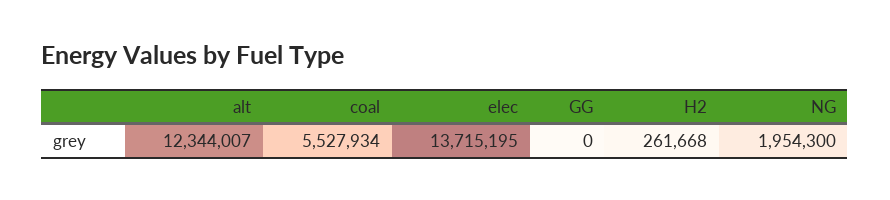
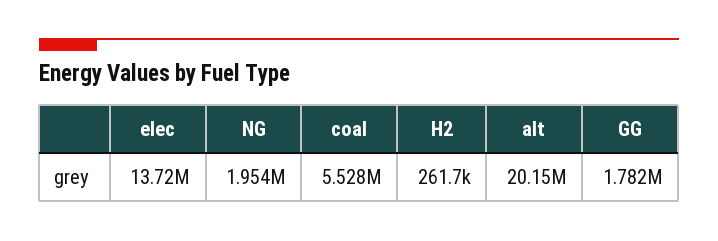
  {
-   "alt": 12344007,
+   "alt": 20150000,
    "coal": 5527934,
    "elec": 13715195,
-   "GG": 0,
+   "GG": 1782000,
    "H2": 261668,
    "NG": 1954300
  }

